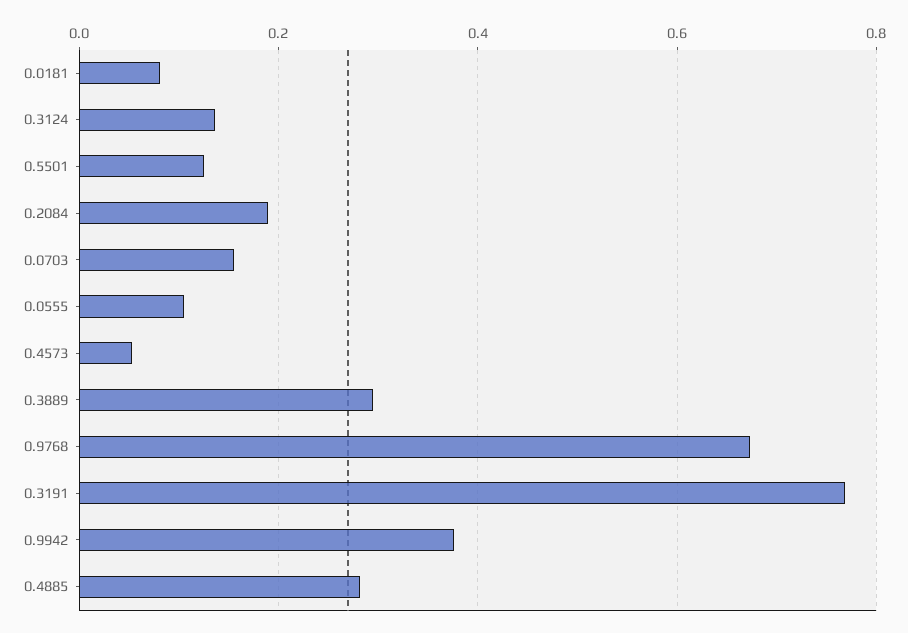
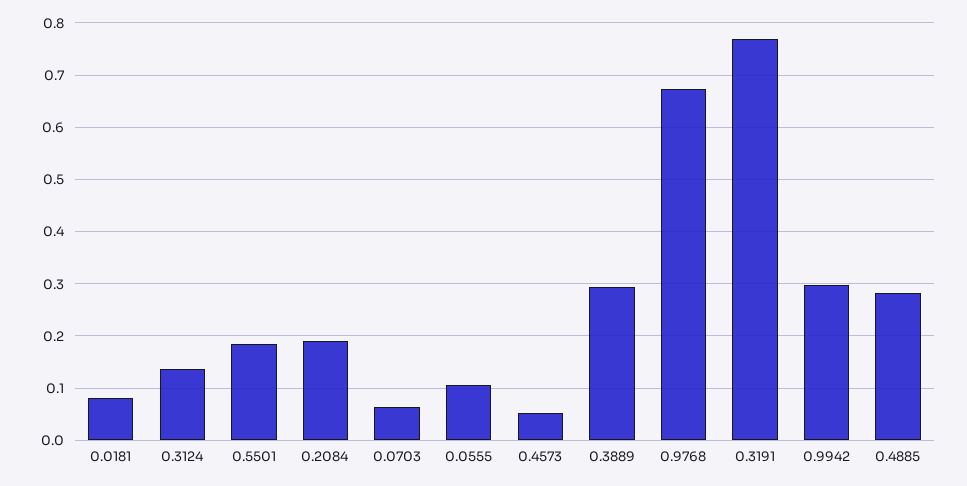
  {
    "0.0181": 0.08,
    "0.3124": 0.14,
-   "0.5501": 0.12,
+   "0.5501": 0.18,
    "0.2084": 0.18,
-   "0.0703": 0.16,
+   "0.0703": 0.06,
    "0.0555": 0.1,
    "0.4573": 0.06,
    "0.3889": 0.3,
    "0.9768": 0.68,
    "0.3191": 0.76,
-   "0.9942": 0.38,
+   "0.9942": 0.3,
    "0.4885": 0.28
  }

